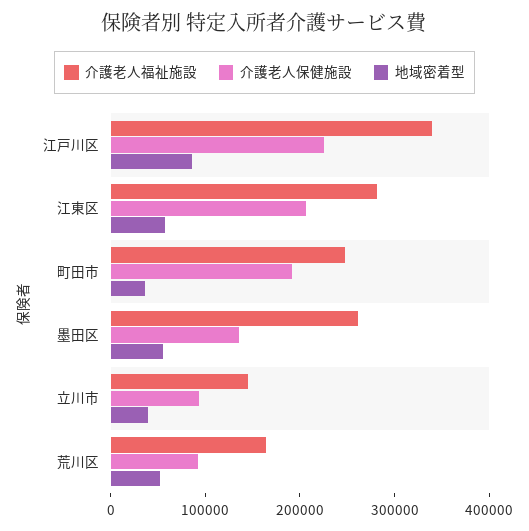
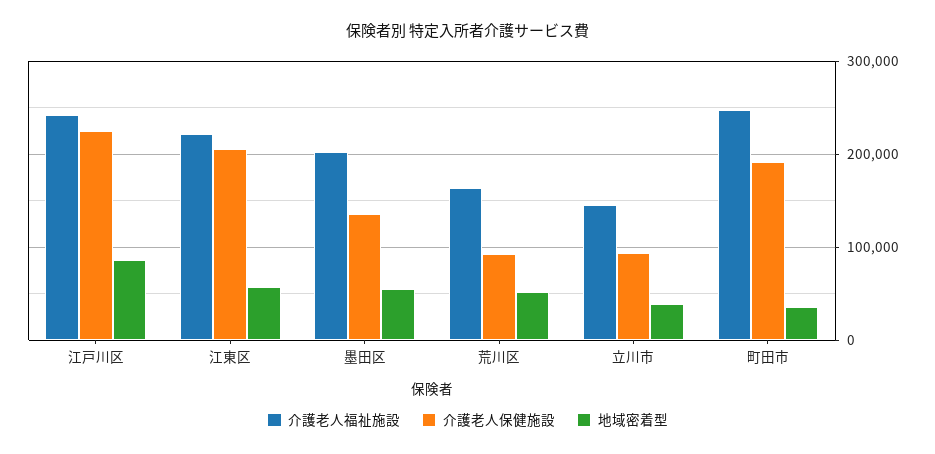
  {
    "介護老人福祉施設": {
-     "江戸川区": 340000,
+     "江戸川区": 240000,
-     "江東区": 280000,
+     "江東区": 220000,
      "町田市": 250000,
-     "墨田区": 260000,
+     "墨田区": 200000,
      "立川市": 150000,
      "荒川区": 160000
    },
    "介護老人保健施設": {
      "江戸川区": 230000,
      "江東区": 210000,
      "町田市": 190000,
      "墨田区": 140000,
      "立川市": 90000,
      "荒川区": 90000
    },
    "地域密着型": {
      "江戸川区": 90000,
      "江東区": 60000,
      "町田市": 40000,
      "墨田区": 60000,
      "立川市": 40000,
      "荒川区": 50000
    }
  }

